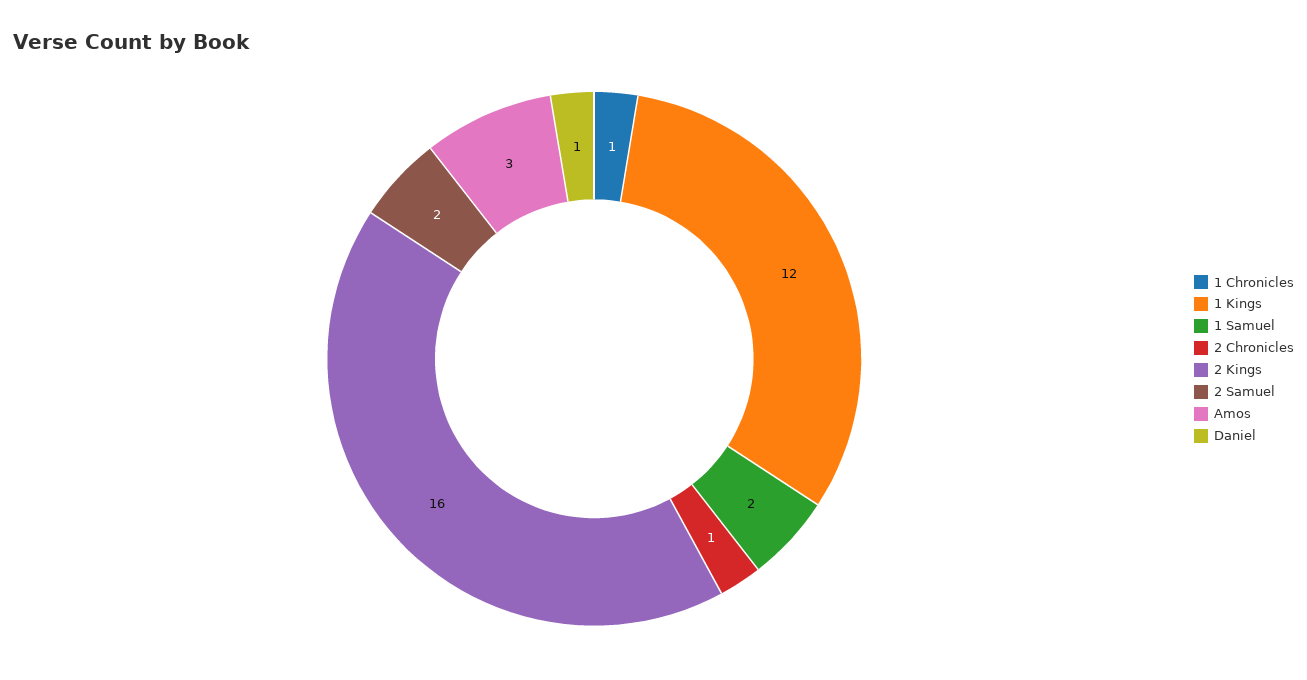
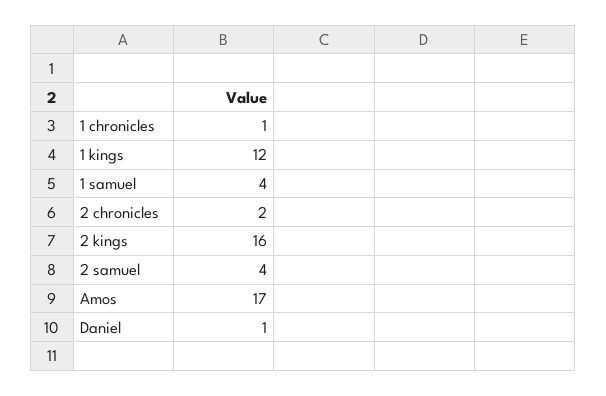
  {
    "1 Chronicles": 1,
    "1 Kings": 12,
-   "1 Samuel": 2,
+   "1 Samuel": 4,
-   "2 Chronicles": 1,
+   "2 Chronicles": 2,
    "2 Kings": 16,
-   "2 Samuel": 2,
+   "2 Samuel": 4,
-   "Amos": 3,
+   "Amos": 17,
    "Daniel": 1
  }

